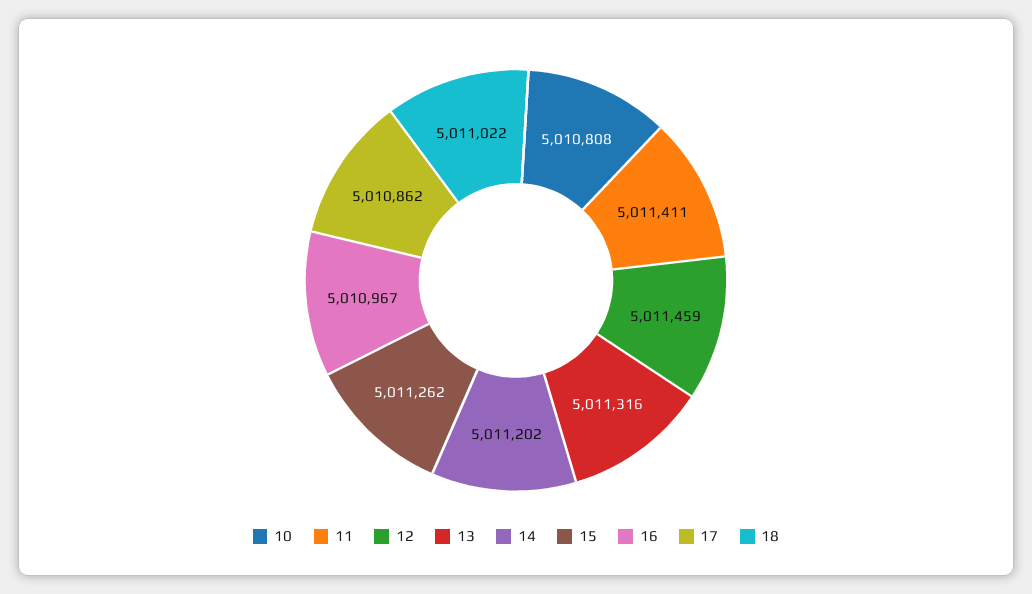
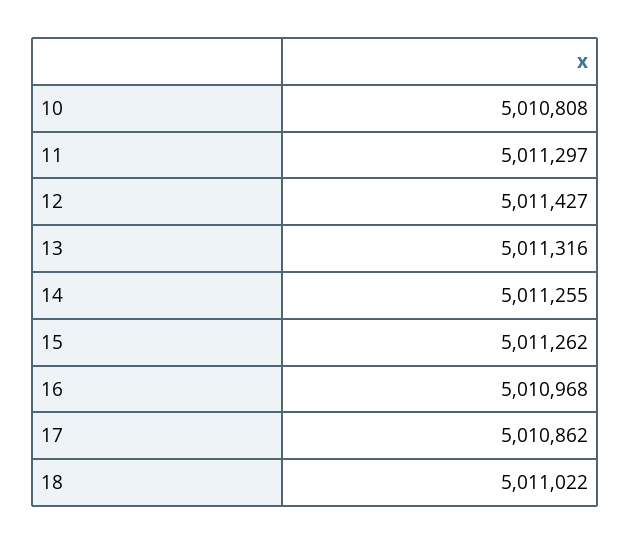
  {
    "10": 5010808,
-   "11": 5011411,
+   "11": 5011297,
-   "12": 5011459,
+   "12": 5011427,
    "13": 5011316,
-   "14": 5011202,
+   "14": 5011255,
    "15": 5011262,
-   "16": 5010967,
+   "16": 5010968,
    "17": 5010862,
    "18": 5011022
  }

